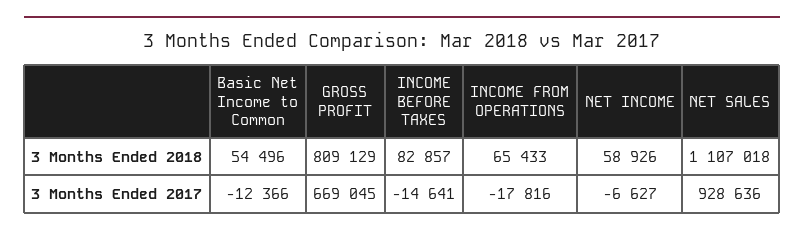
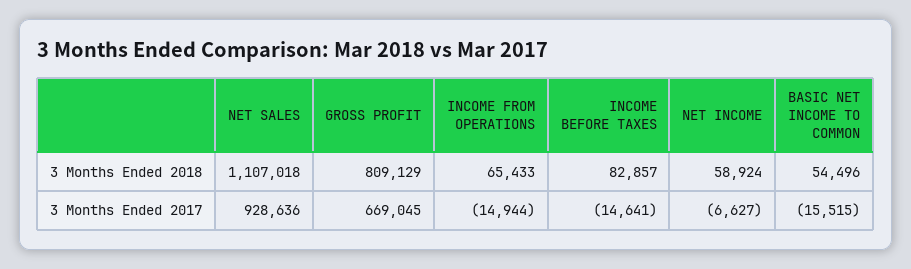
  {
    "Basic Net Income to Common": {
      "3 Months Ended 2018": 54496,
-     "3 Months Ended 2017": -12366
+     "3 Months Ended 2017": -15515
    },
    "GROSS PROFIT": {
      "3 Months Ended 2018": 809129,
      "3 Months Ended 2017": 669045
    },
    "INCOME BEFORE TAXES": {
      "3 Months Ended 2018": 82857,
      "3 Months Ended 2017": -14641
    },
    "INCOME FROM OPERATIONS": {
      "3 Months Ended 2018": 65433,
-     "3 Months Ended 2017": -17816
+     "3 Months Ended 2017": -14944
    },
    "NET INCOME": {
-     "3 Months Ended 2018": 58926,
+     "3 Months Ended 2018": 58924,
      "3 Months Ended 2017": -6627
    },
    "NET SALES": {
      "3 Months Ended 2018": 1107018,
      "3 Months Ended 2017": 928636
    }
  }

